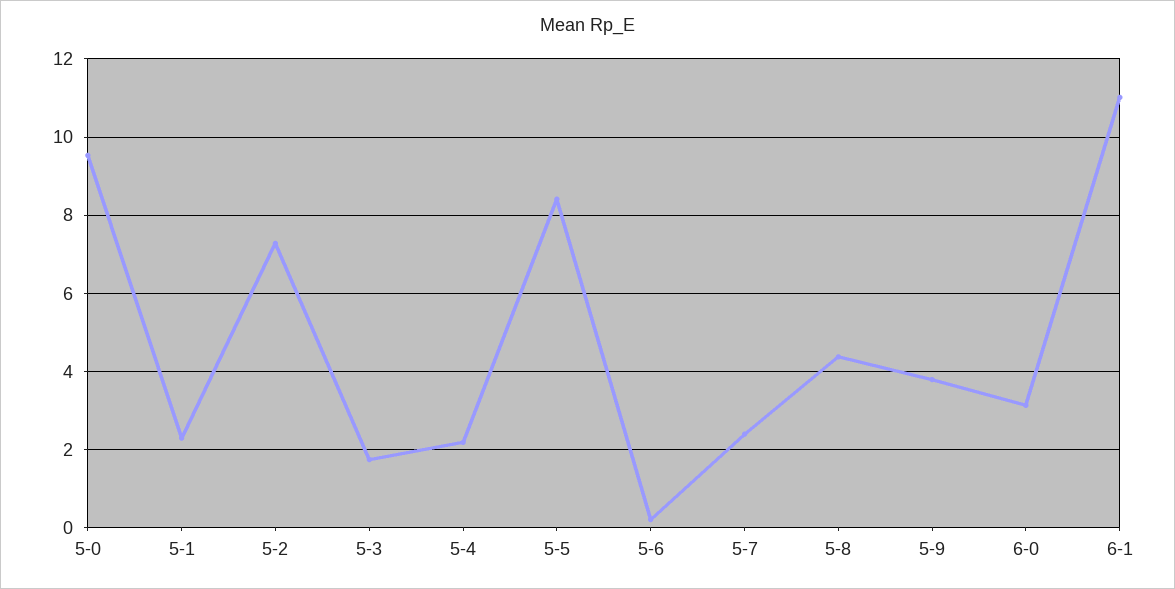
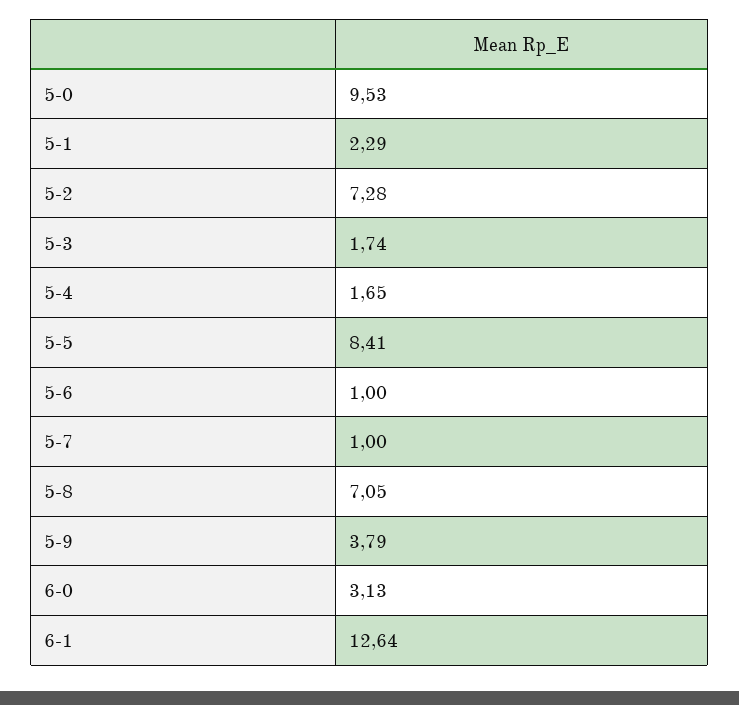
  {
    "5-0": 9.53,
    "5-1": 2.29,
    "5-2": 7.28,
    "5-3": 1.74,
-   "5-4": 2.2,
+   "5-4": 1.65,
    "5-5": 8.41,
-   "5-6": 0.2,
+   "5-6": 1,
-   "5-7": 2.4,
+   "5-7": 1,
-   "5-8": 4.4,
+   "5-8": 7.05,
    "5-9": 3.79,
    "6-0": 3.13,
-   "6-1": 11
+   "6-1": 12.64
  }

